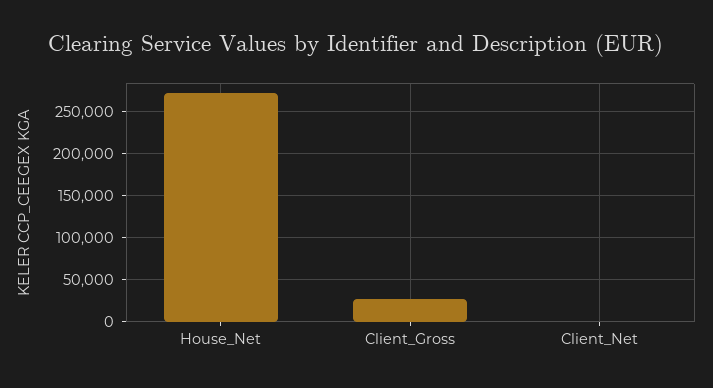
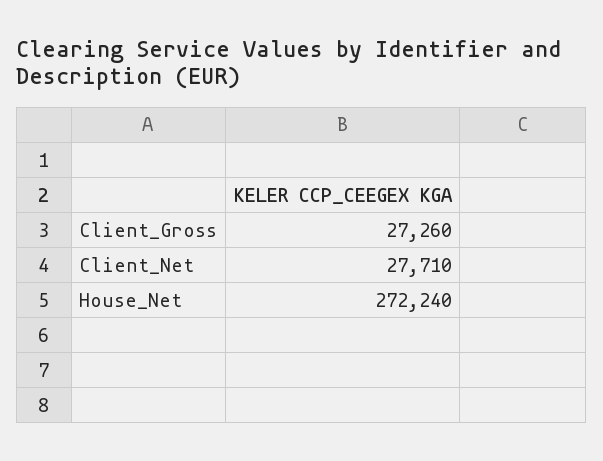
  {
    "House_Net": 272240,
    "Client_Gross": 27260,
-   "Client_Net": 0
+   "Client_Net": 27710
  }

